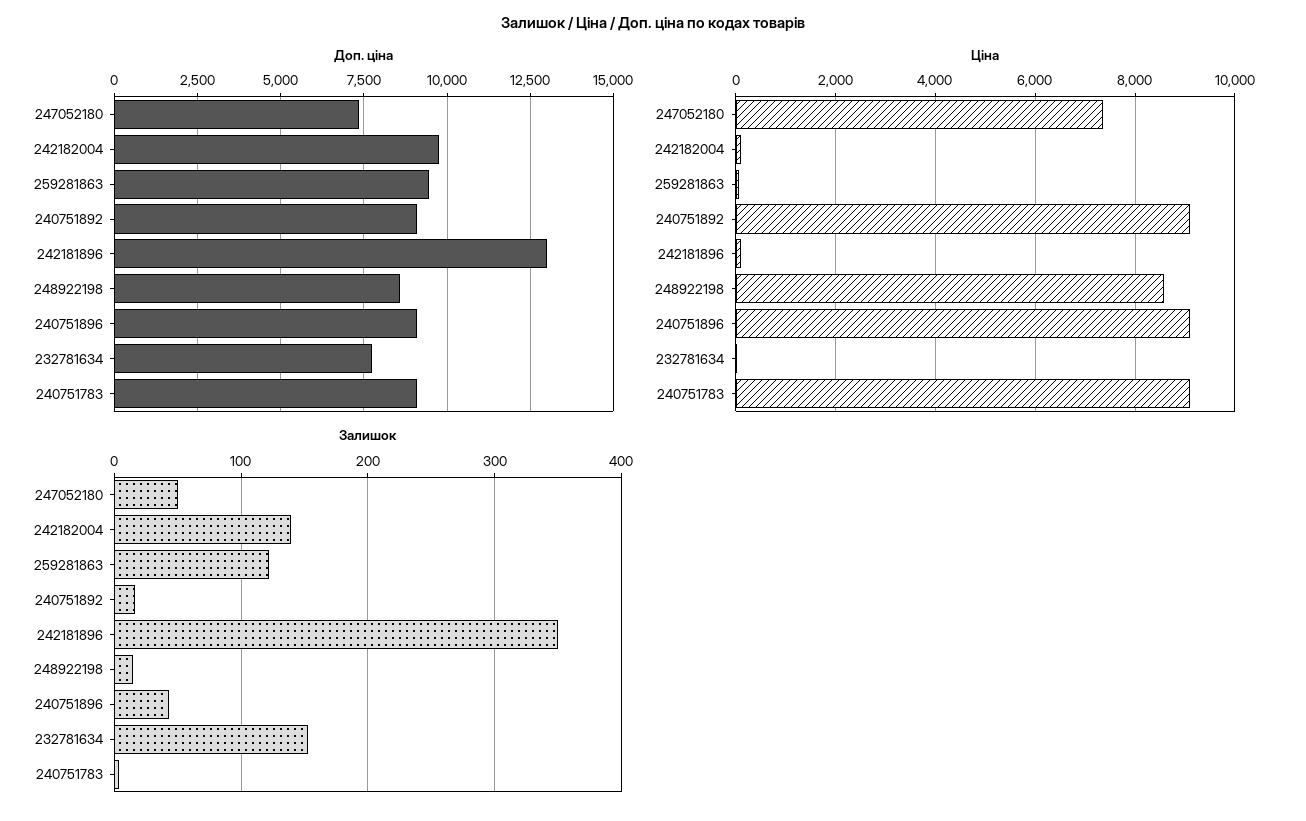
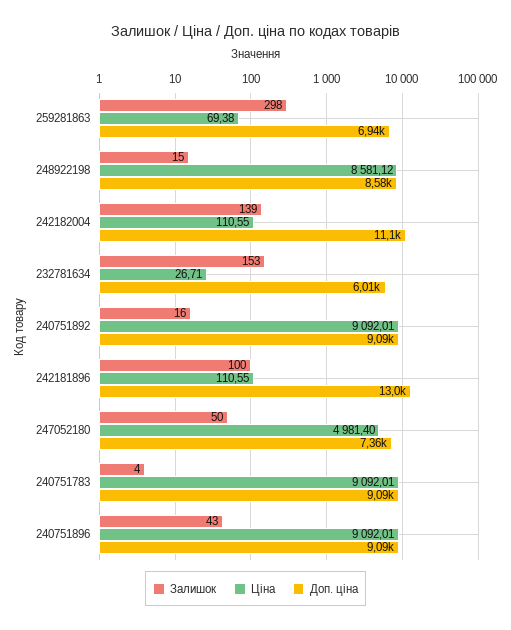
  {
    "Доп. ціна": {
      "247052180": 7360,
-     "242182004": 9750,
+     "242182004": 11100,
-     "259281863": 9500,
+     "259281863": 6940,
      "240751892": 9090,
      "242181896": 13000,
      "248922198": 8580,
      "240751896": 9090,
-     "232781634": 7750,
+     "232781634": 6010,
      "240751783": 9090
    },
    "Ціна": {
-     "247052180": 7400,
+     "247052180": 4981.4,
      "242182004": 110.55,
      "259281863": 69.38,
      "240751892": 9092.01,
      "242181896": 110.55,
      "248922198": 8581.12,
      "240751896": 9092.01,
      "232781634": 26.71,
      "240751783": 9092.01
    },
    "Залишок": {
      "247052180": 50,
      "242182004": 139,
-     "259281863": 120,
+     "259281863": 298,
      "240751892": 16,
-     "242181896": 350,
+     "242181896": 100,
      "248922198": 15,
      "240751896": 43,
      "232781634": 153,
      "240751783": 4
    }
  }

